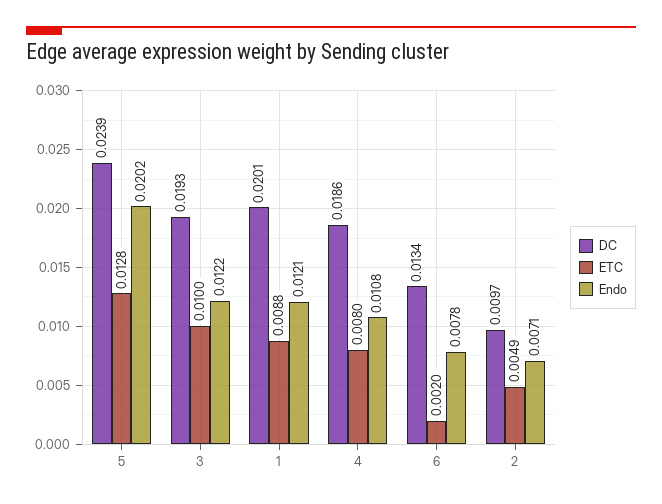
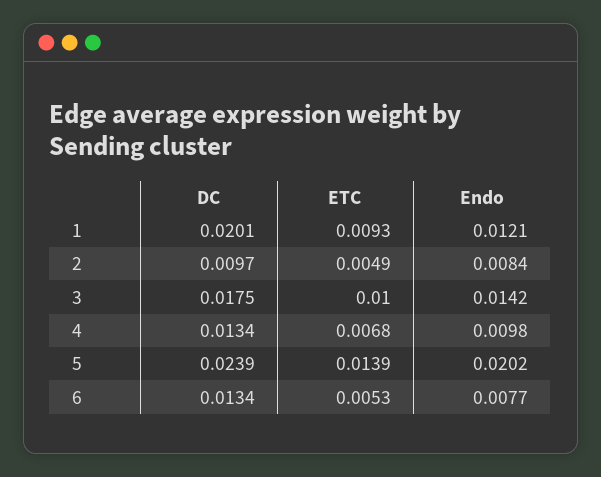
  {
    "DC": {
      "5": 0.0239,
-     "3": 0.0193,
+     "3": 0.0175,
      "1": 0.0201,
-     "4": 0.0186,
+     "4": 0.0134,
      "6": 0.0134,
      "2": 0.0097
    },
    "ETC": {
-     "5": 0.0128,
+     "5": 0.0139,
      "3": 0.01,
-     "1": 0.0088,
+     "1": 0.0093,
-     "4": 0.008,
+     "4": 0.0068,
-     "6": 0.002,
+     "6": 0.0053,
      "2": 0.0049
    },
    "Endo": {
      "5": 0.0202,
-     "3": 0.0122,
+     "3": 0.0142,
      "1": 0.0121,
-     "4": 0.0108,
+     "4": 0.0098,
-     "6": 0.0078,
+     "6": 0.0077,
-     "2": 0.0071
+     "2": 0.0084
    }
  }

